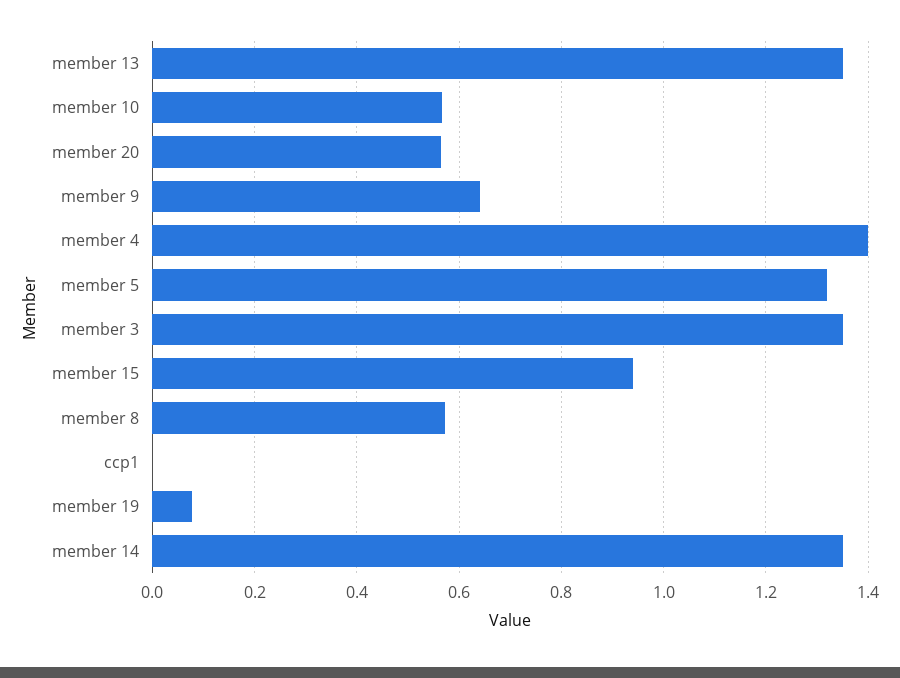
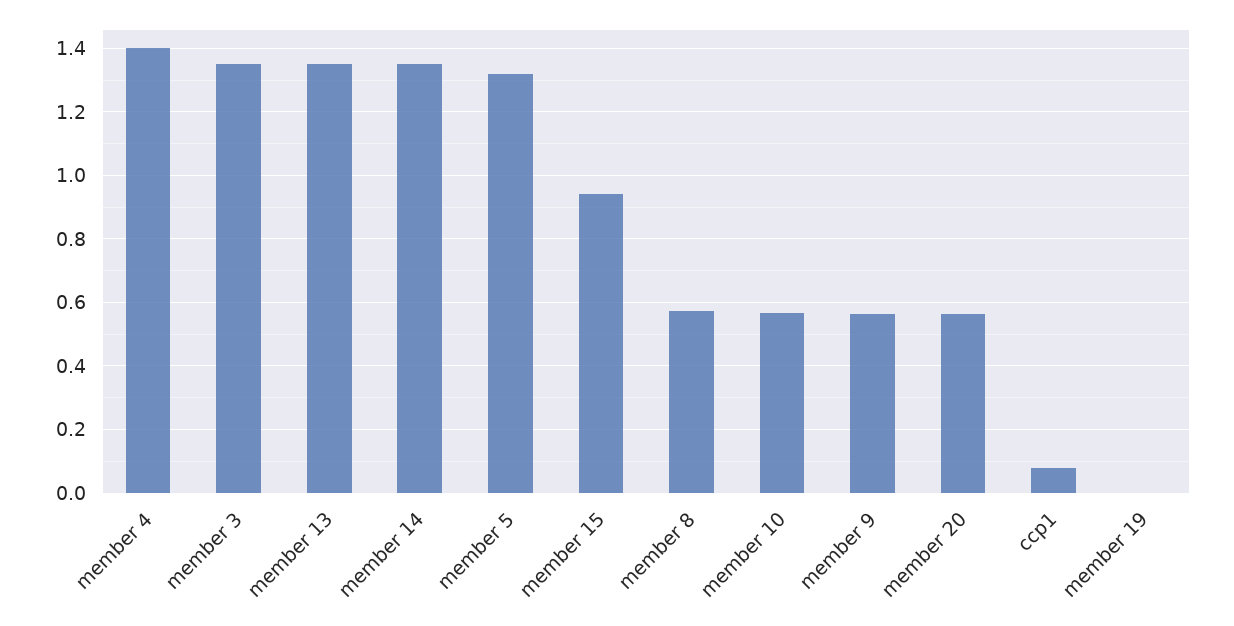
  {
    "member 13": 1.36,
    "member 10": 0.56,
    "member 20": 0.56,
-   "member 9": 0.64,
+   "member 9": 0.56,
    "member 4": 1.4,
    "member 5": 1.32,
    "member 3": 1.36,
    "member 15": 0.94,
    "member 8": 0.58,
-   "ccp1": 0,
+   "ccp1": 0.08,
-   "member 19": 0.08,
+   "member 19": 0,
    "member 14": 1.36
  }

